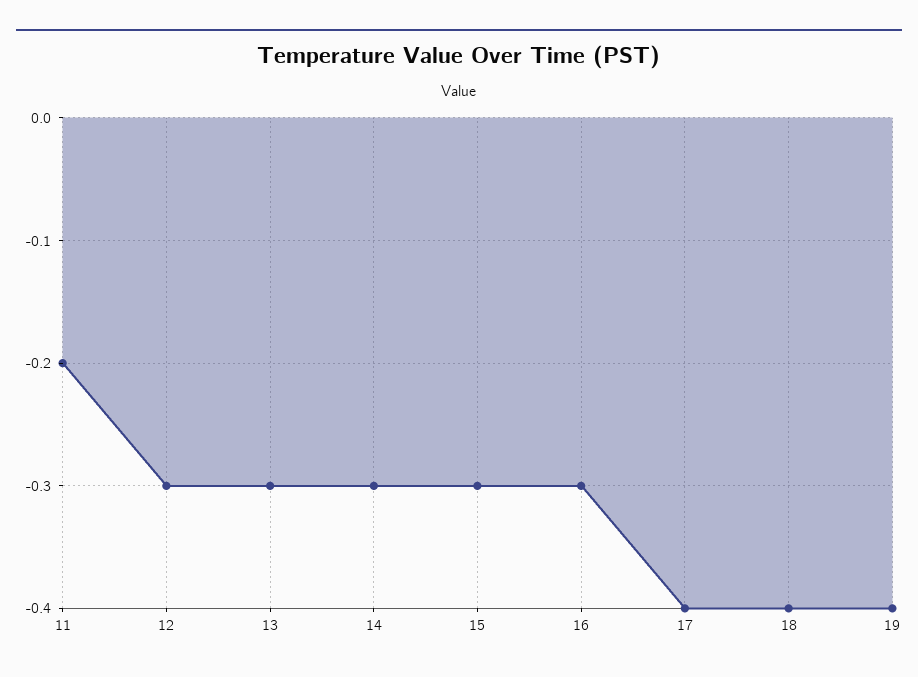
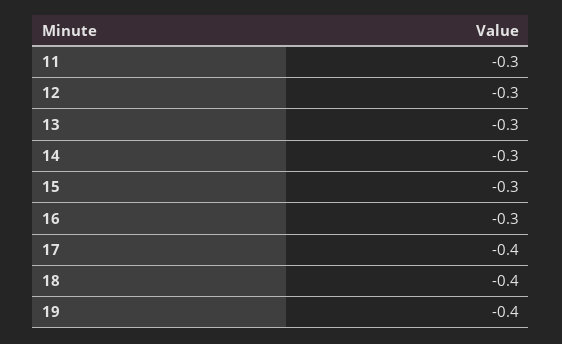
  {
-   "11": -0.2,
+   "11": -0.3,
    "12": -0.3,
    "13": -0.3,
    "14": -0.3,
    "15": -0.3,
    "16": -0.3,
    "17": -0.4,
    "18": -0.4,
    "19": -0.4
  }

